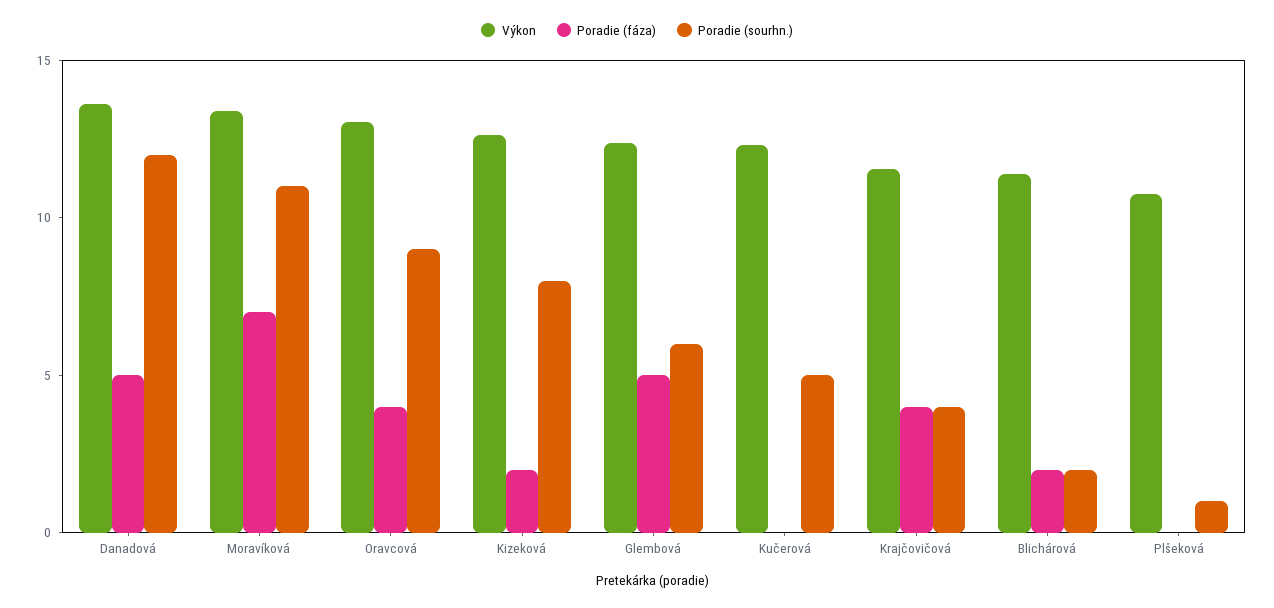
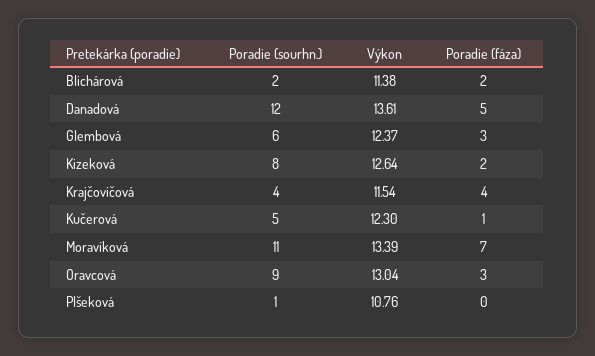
  {
    "Výkon": {
      "Danadová": 13.61,
      "Moravíková": 13.39,
      "Oravcová": 13.04,
      "Kizeková": 12.64,
      "Glembová": 12.37,
      "Kučerová": 12.3,
      "Krajčovičová": 11.54,
      "Blichárová": 11.38,
      "Plšeková": 10.76
    },
    "Poradie (fáza)": {
      "Danadová": 5,
      "Moravíková": 7,
-     "Oravcová": 4,
+     "Oravcová": 3,
      "Kizeková": 2,
-     "Glembová": 5,
+     "Glembová": 3,
-     "Kučerová": 0,
+     "Kučerová": 1,
      "Krajčovičová": 4,
      "Blichárová": 2,
      "Plšeková": 0
    },
    "Poradie (sourhn.)": {
      "Danadová": 12,
      "Moravíková": 11,
      "Oravcová": 9,
      "Kizeková": 8,
      "Glembová": 6,
      "Kučerová": 5,
      "Krajčovičová": 4,
      "Blichárová": 2,
      "Plšeková": 1
    }
  }

